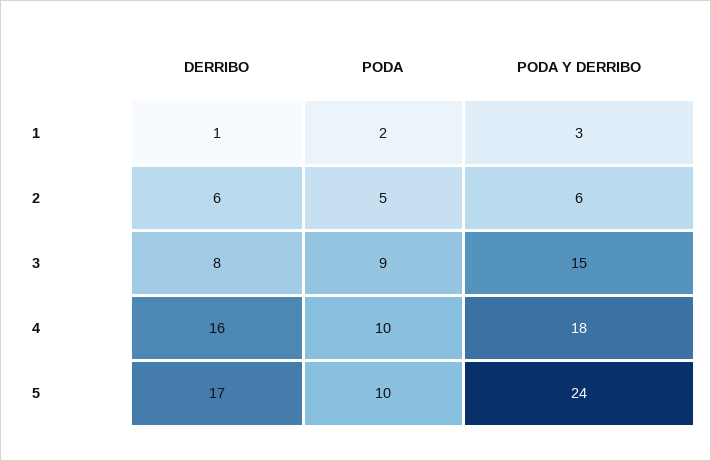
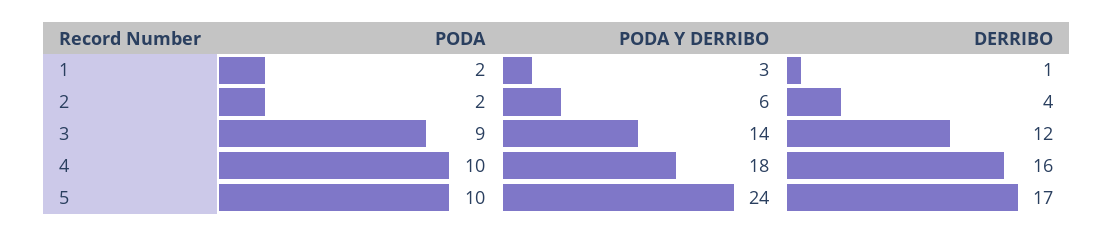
  {
    "DERRIBO": {
      "1": 1,
-     "2": 6,
+     "2": 4,
-     "3": 8,
+     "3": 12,
      "4": 16,
      "5": 17
    },
    "PODA": {
      "1": 2,
-     "2": 5,
+     "2": 2,
      "3": 9,
      "4": 10,
      "5": 10
    },
    "PODA Y DERRIBO": {
      "1": 3,
      "2": 6,
-     "3": 15,
+     "3": 14,
      "4": 18,
      "5": 24
    }
  }

